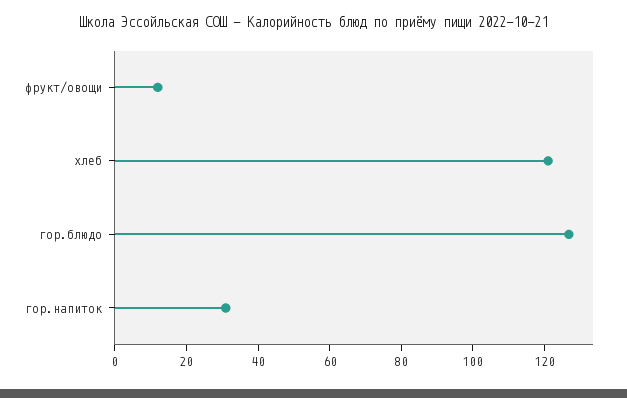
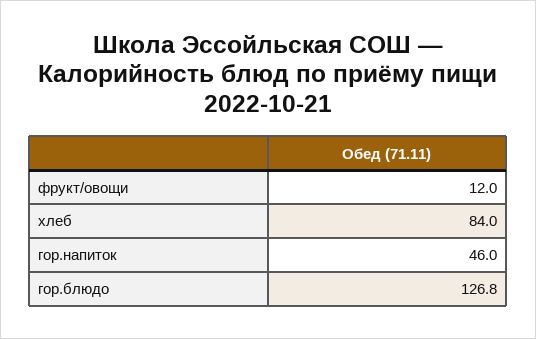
  {
    "фрукт/овощи": 12,
-   "хлеб": 120,
+   "хлеб": 84,
    "гор.блюдо": 126.8,
-   "гор.напиток": 30
+   "гор.напиток": 46
  }

